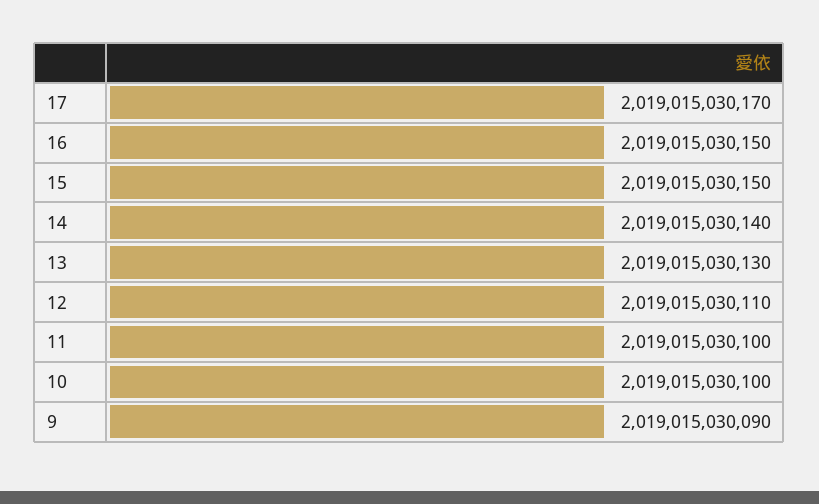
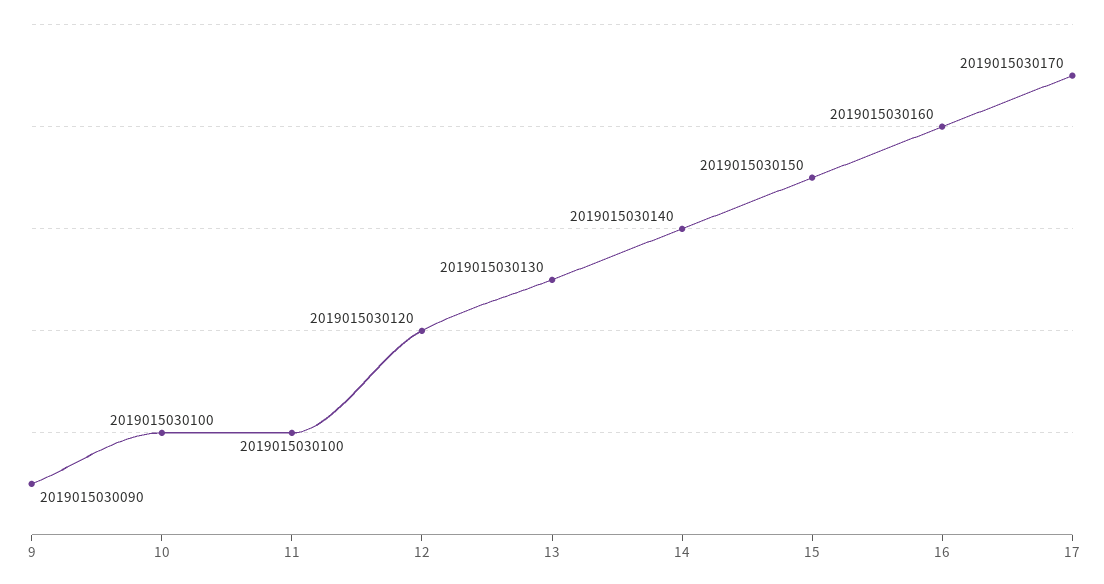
  {
    "17": 2019015030170,
-   "16": 2019015030150,
+   "16": 2019015030160,
    "15": 2019015030150,
    "14": 2019015030140,
    "13": 2019015030130,
-   "12": 2019015030110,
+   "12": 2019015030120,
    "11": 2019015030100,
    "10": 2019015030100,
    "9": 2019015030090
  }

